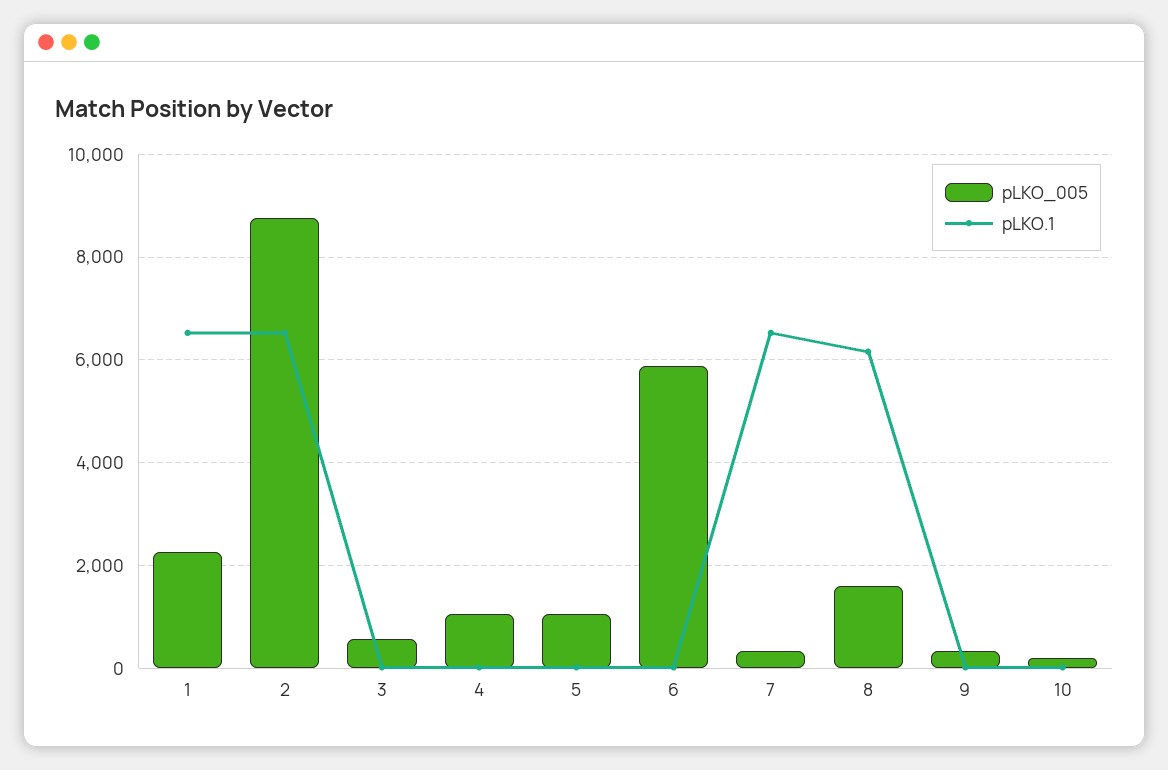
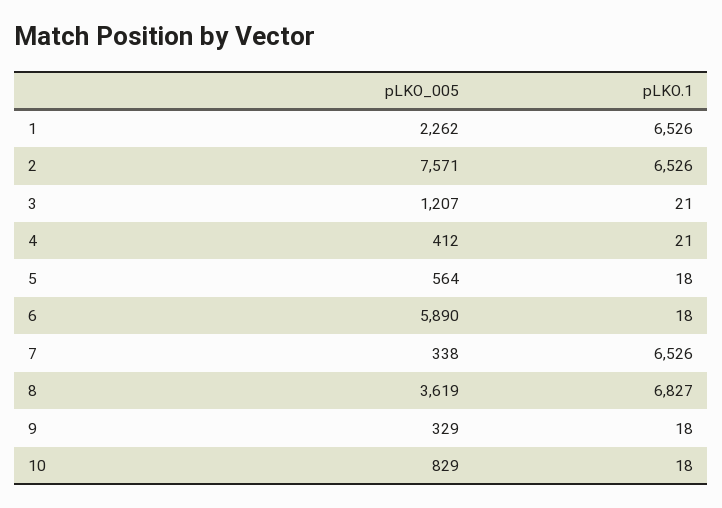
  {
    "pLKO_005": {
      "1": 2262,
-     "2": 8800,
+     "2": 7571,
-     "3": 600,
+     "3": 1207,
-     "4": 1000,
+     "4": 412,
-     "5": 1000,
+     "5": 564,
      "6": 5890,
      "7": 338,
-     "8": 1600,
+     "8": 3619,
      "9": 329,
-     "10": 200
+     "10": 829
    },
    "pLKO.1": {
      "1": 6526,
      "2": 6526,
      "3": 21,
      "4": 21,
      "5": 18,
      "6": 18,
      "7": 6526,
-     "8": 6200,
+     "8": 6827,
      "9": 18,
      "10": 18
    }
  }

